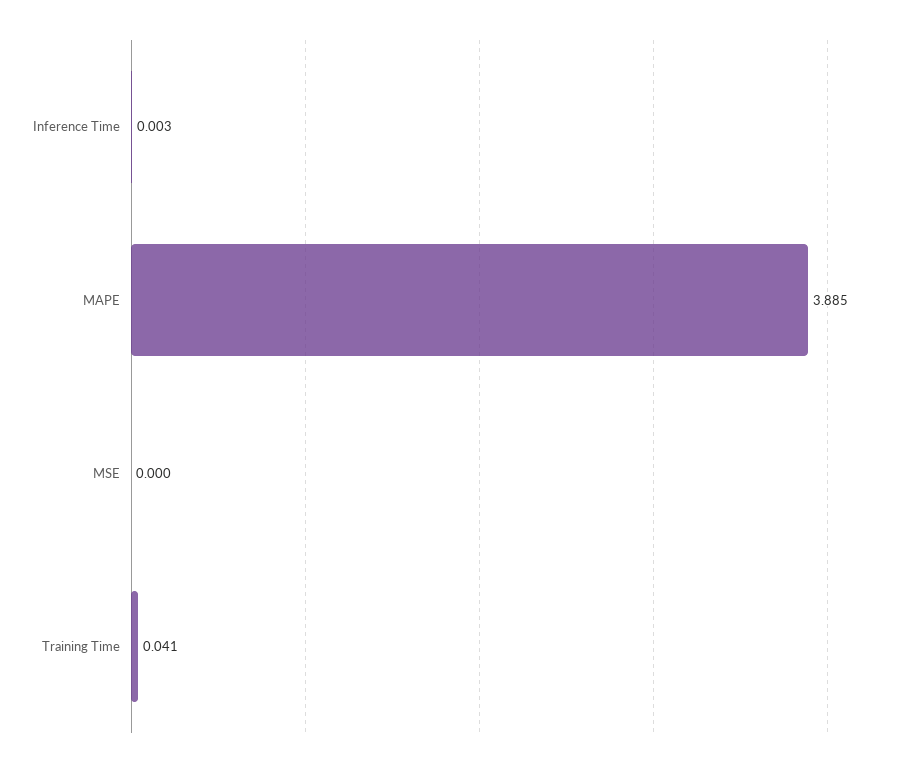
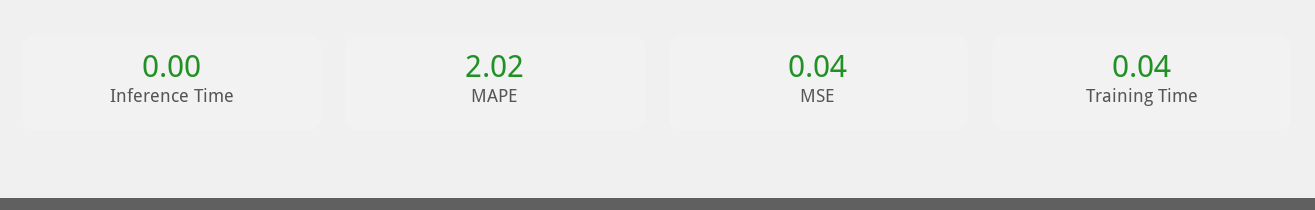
  {
    "Inference Time": 0.003,
-   "MAPE": 3.885,
+   "MAPE": 2.02,
-   "MSE": 0,
+   "MSE": 0.04,
    "Training Time": 0.041
  }

